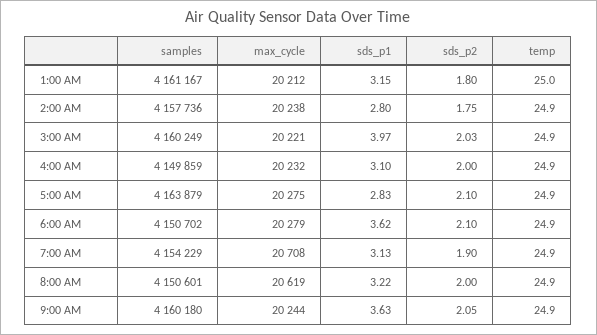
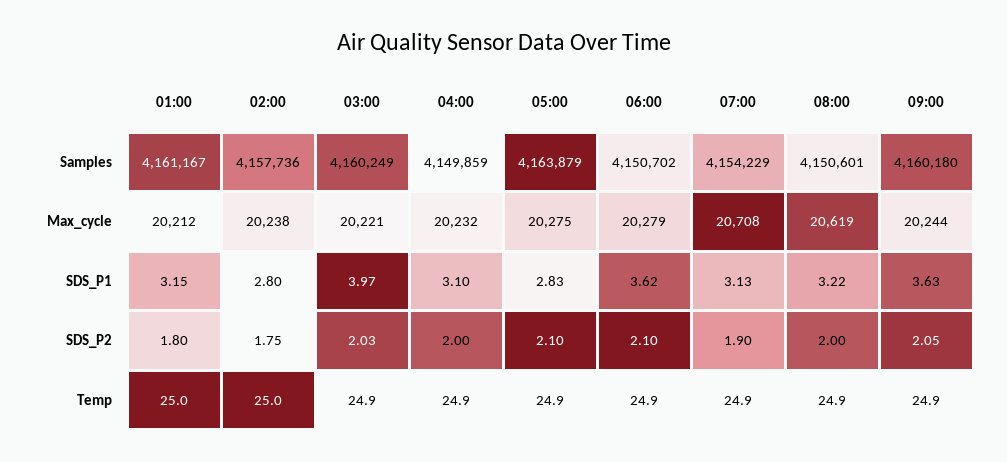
  {
    "samples": {
      "1:00 AM": 4161167,
      "2:00 AM": 4157736,
      "3:00 AM": 4160249,
      "4:00 AM": 4149859,
      "5:00 AM": 4163879,
      "6:00 AM": 4150702,
      "7:00 AM": 4154229,
      "8:00 AM": 4150601,
      "9:00 AM": 4160180
    },
    "max_cycle": {
      "1:00 AM": 20212,
      "2:00 AM": 20238,
      "3:00 AM": 20221,
      "4:00 AM": 20232,
      "5:00 AM": 20275,
      "6:00 AM": 20279,
      "7:00 AM": 20708,
      "8:00 AM": 20619,
      "9:00 AM": 20244
    },
    "sds_p1": {
      "1:00 AM": 3.15,
      "2:00 AM": 2.8,
      "3:00 AM": 3.97,
      "4:00 AM": 3.1,
      "5:00 AM": 2.83,
      "6:00 AM": 3.62,
      "7:00 AM": 3.13,
      "8:00 AM": 3.22,
      "9:00 AM": 3.63
    },
    "sds_p2": {
      "1:00 AM": 1.8,
      "2:00 AM": 1.75,
      "3:00 AM": 2.03,
      "4:00 AM": 2,
      "5:00 AM": 2.1,
      "6:00 AM": 2.1,
      "7:00 AM": 1.9,
      "8:00 AM": 2,
      "9:00 AM": 2.05
    },
    "temp": {
      "1:00 AM": 25,
-     "2:00 AM": 24.9,
+     "2:00 AM": 25,
      "3:00 AM": 24.9,
      "4:00 AM": 24.9,
      "5:00 AM": 24.9,
      "6:00 AM": 24.9,
      "7:00 AM": 24.9,
      "8:00 AM": 24.9,
      "9:00 AM": 24.9
    }
  }

